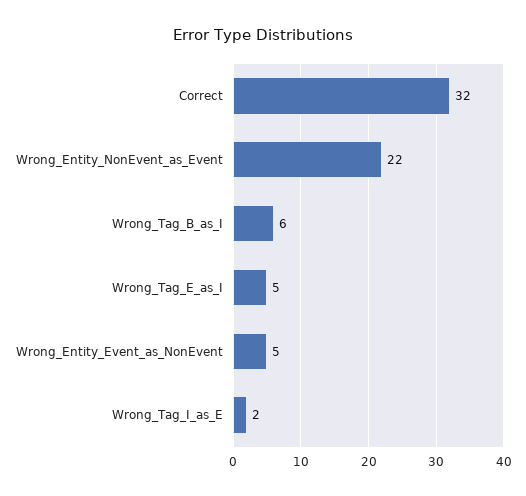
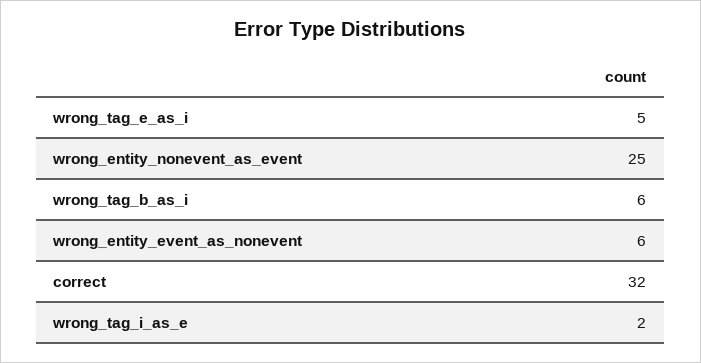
  {
    "Correct": 32,
-   "Wrong_Entity_NonEvent_as_Event": 22,
+   "Wrong_Entity_NonEvent_as_Event": 25,
    "Wrong_Tag_B_as_I": 6,
    "Wrong_Tag_E_as_I": 5,
-   "Wrong_Entity_Event_as_NonEvent": 5,
+   "Wrong_Entity_Event_as_NonEvent": 6,
    "Wrong_Tag_I_as_E": 2
  }

